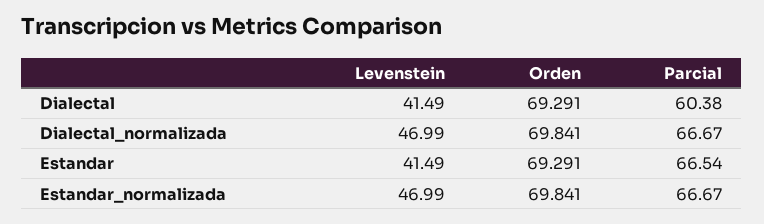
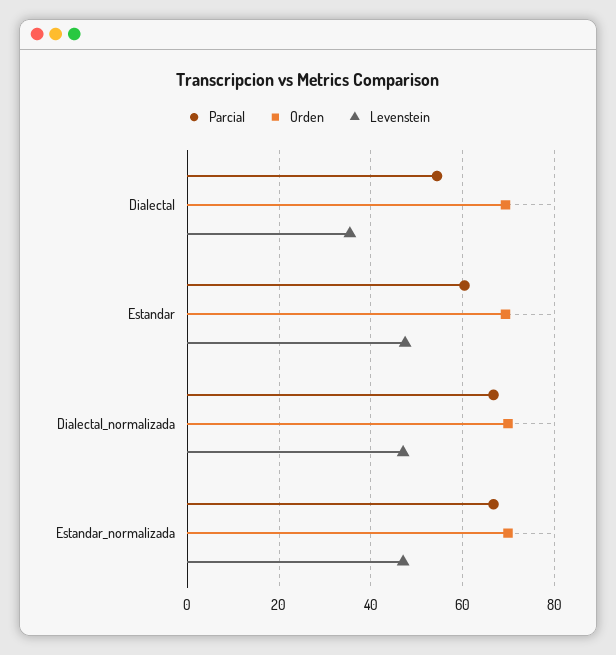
  {
    "Levenstein": {
-     "Dialectal": 41.49,
+     "Dialectal": 36,
      "Dialectal_normalizada": 46.99,
-     "Estandar": 41.49,
+     "Estandar": 48,
      "Estandar_normalizada": 46.99
    },
    "Orden": {
      "Dialectal": 69.291,
      "Dialectal_normalizada": 69.841,
      "Estandar": 69.291,
      "Estandar_normalizada": 69.841
    },
    "Parcial": {
-     "Dialectal": 60.38,
+     "Dialectal": 54,
      "Dialectal_normalizada": 66.67,
-     "Estandar": 66.54,
+     "Estandar": 60,
      "Estandar_normalizada": 66.67
    }
  }

